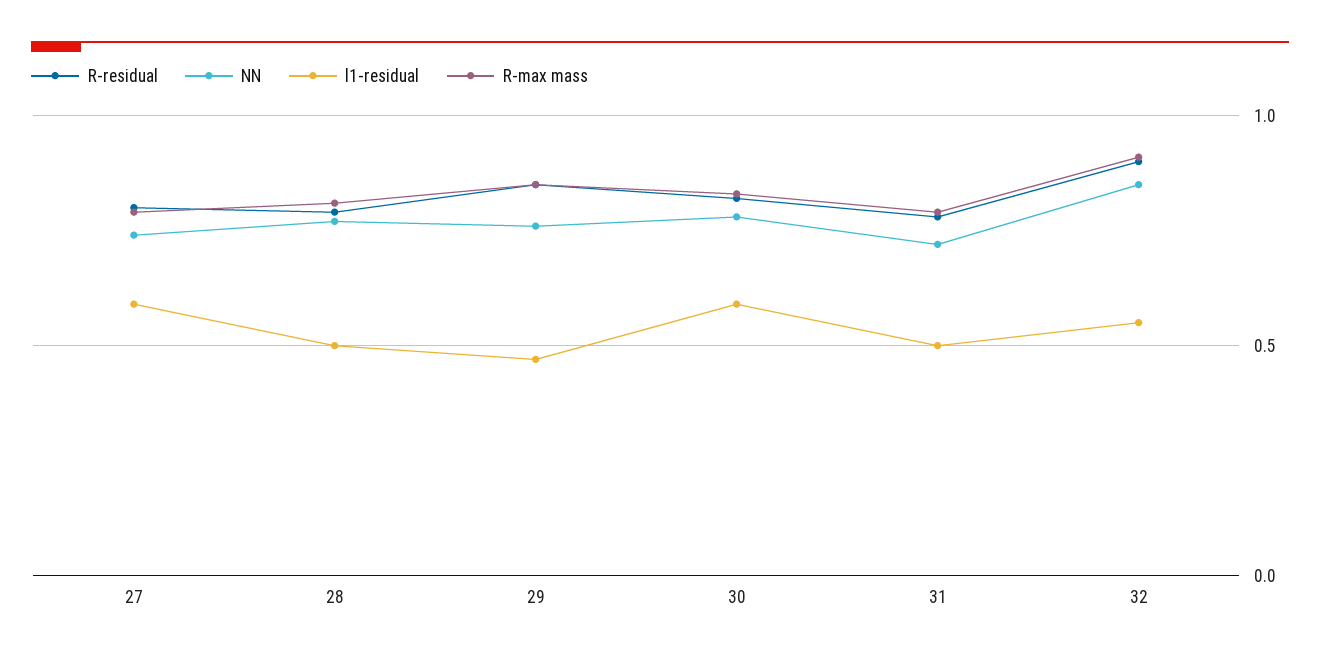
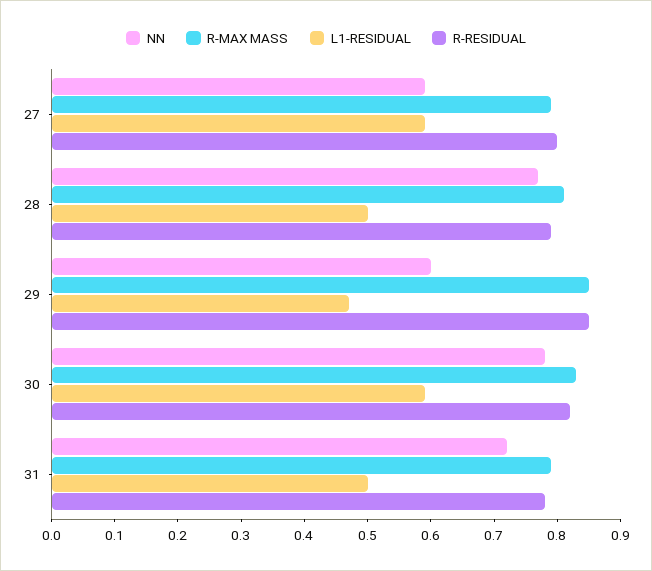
  {
    "R-residual": {
      "27": 0.8,
      "28": 0.8,
      "29": 0.85,
      "30": 0.8,
-     "31": 0.8,
+     "31": 0.8
-     "32": 0.9
    },
    "NN": {
-     "27": 0.75,
+     "27": 0.6,
      "28": 0.75,
-     "29": 0.75,
+     "29": 0.6,
      "30": 0.8,
-     "31": 0.7,
+     "31": 0.7
-     "32": 0.85
    },
    "l1-residual": {
      "27": 0.6,
      "28": 0.5,
      "29": 0.45,
      "30": 0.6,
-     "31": 0.5,
+     "31": 0.5
-     "32": 0.55
    },
    "R-max mass": {
      "27": 0.8,
      "28": 0.8,
      "29": 0.85,
      "30": 0.85,
-     "31": 0.8,
+     "31": 0.8
-     "32": 0.9
    }
  }

